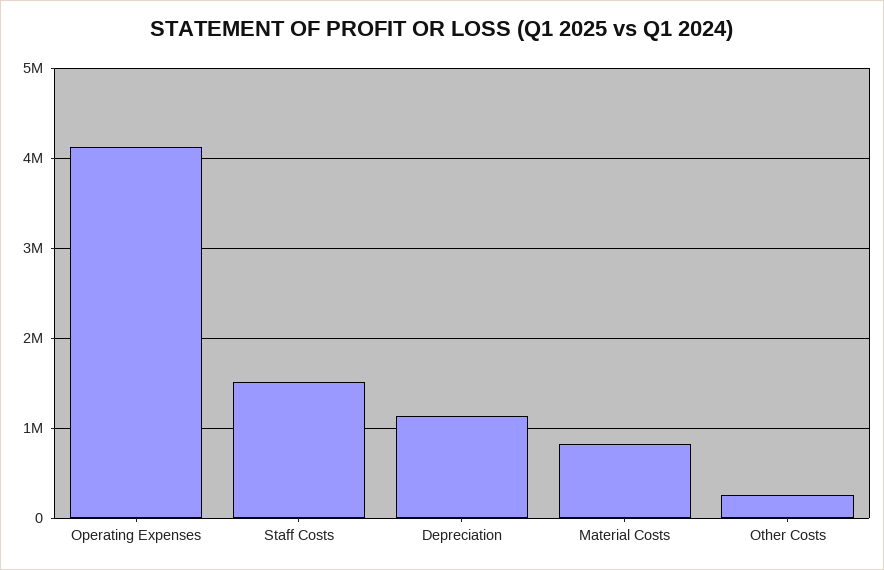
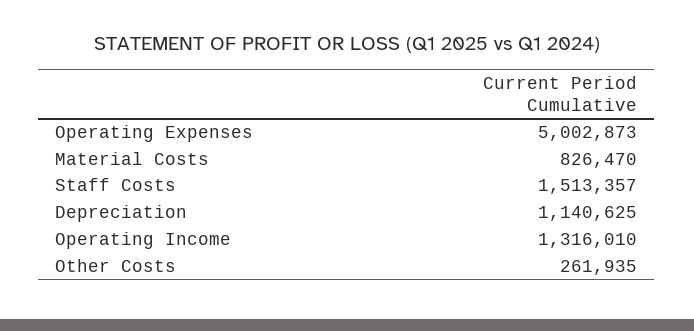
  {
-   "Operating Expenses": 4100000,
+   "Operating Expenses": 5002873,
    "Staff Costs": 1513357,
    "Depreciation": 1140625,
    "Material Costs": 826470,
-   "Other Costs": 261935
+   "Other Costs": 261935,
+   "Operating Income": 1316010
  }

